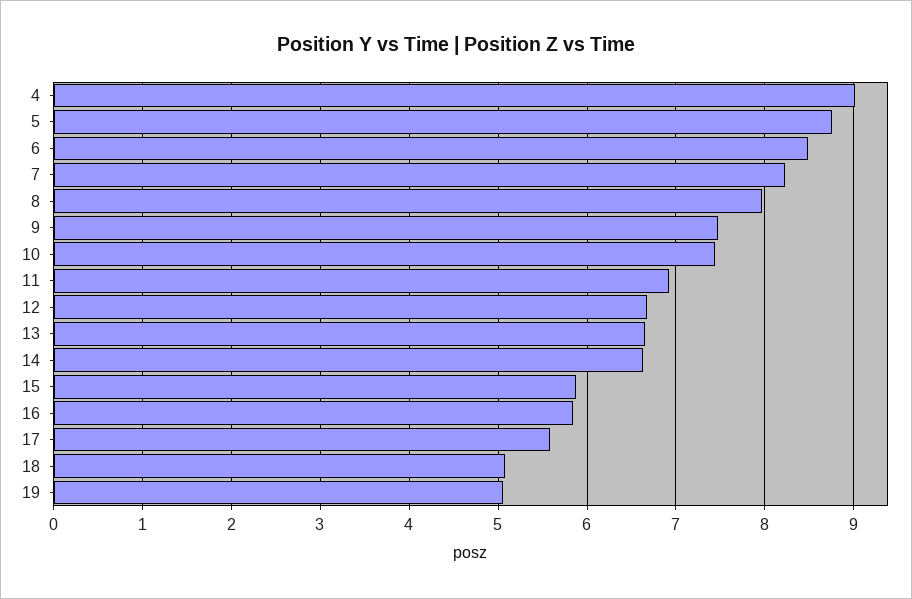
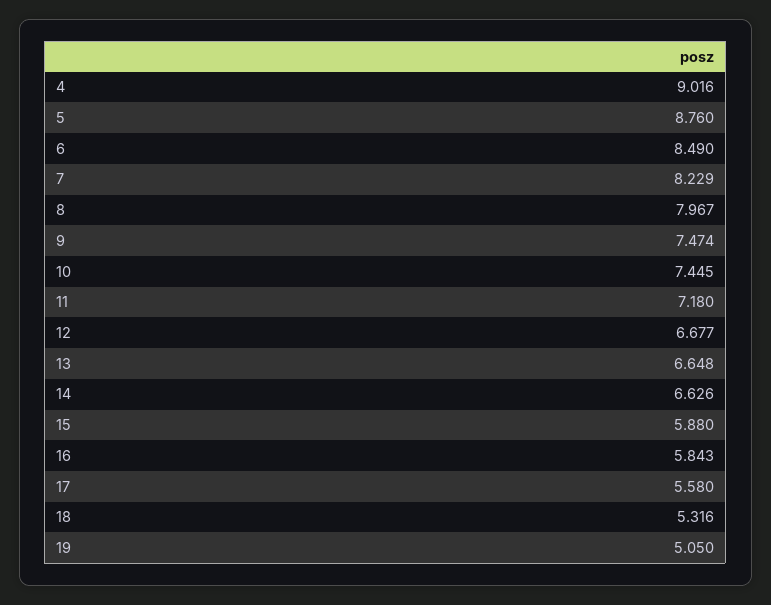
  {
    "4": 9.016,
    "5": 8.76,
    "6": 8.49,
    "7": 8.229,
    "8": 7.967,
    "9": 7.474,
    "10": 7.445,
-   "11": 6.9,
+   "11": 7.18,
    "12": 6.677,
    "13": 6.648,
    "14": 6.626,
    "15": 5.88,
    "16": 5.843,
    "17": 5.58,
-   "18": 5.1,
+   "18": 5.316,
    "19": 5.05
  }

